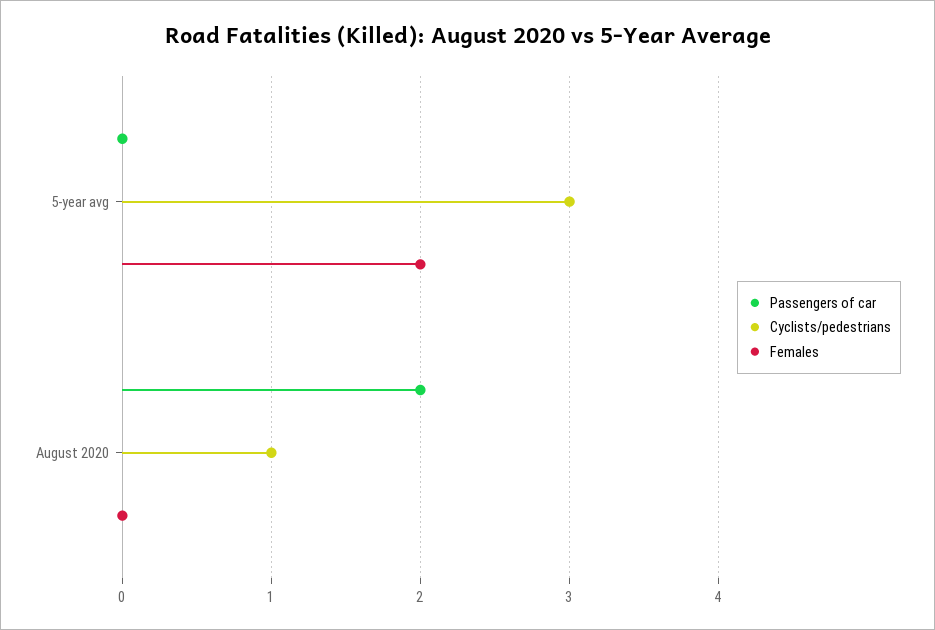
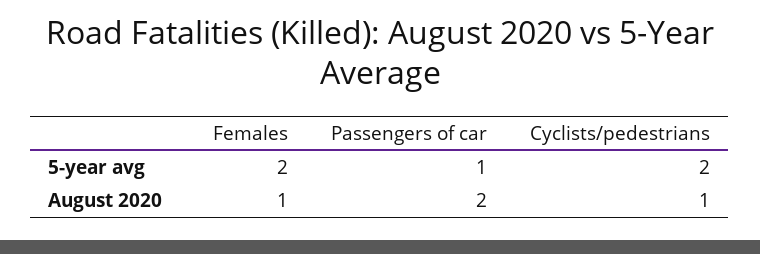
  {
    "Passengers of car": {
-     "5-year avg": 0,
+     "5-year avg": 1,
      "August 2020": 2
    },
    "Cyclists/pedestrians": {
-     "5-year avg": 3,
+     "5-year avg": 2,
      "August 2020": 1
    },
    "Females": {
      "5-year avg": 2,
-     "August 2020": 0
+     "August 2020": 1
    }
  }

